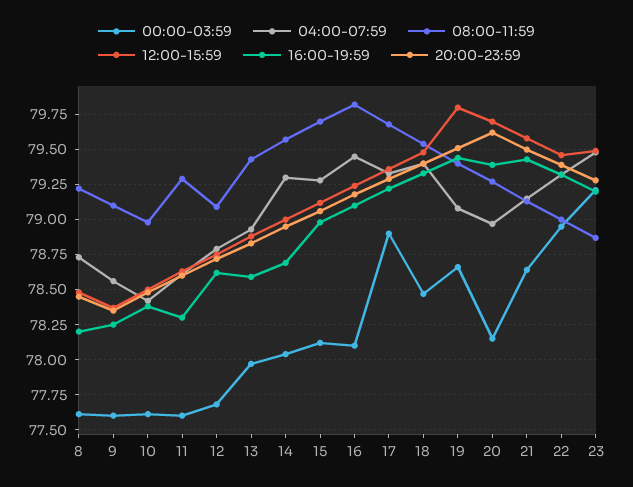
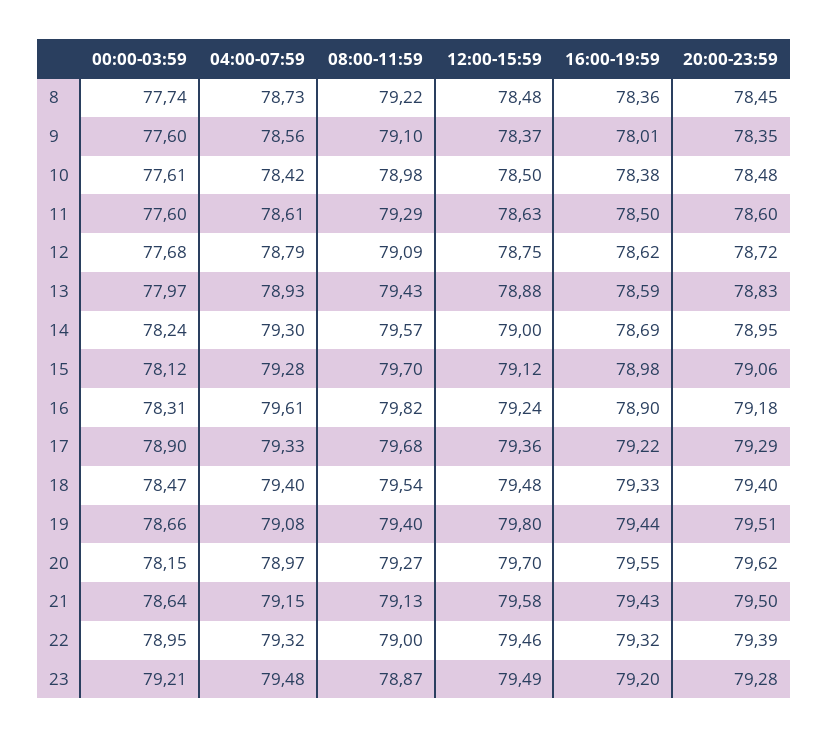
  {
    "00:00-03:59": {
-     "8": 77.6,
+     "8": 77.74,
      "9": 77.6,
      "10": 77.61,
      "11": 77.6,
      "12": 77.68,
      "13": 77.97,
-     "14": 78.05,
+     "14": 78.24,
      "15": 78.12,
-     "16": 78.1,
+     "16": 78.31,
      "17": 78.9,
      "18": 78.47,
      "19": 78.66,
      "20": 78.15,
      "21": 78.64,
      "22": 78.95,
      "23": 79.21
    },
    "04:00-07:59": {
      "8": 78.73,
      "9": 78.56,
      "10": 78.42,
      "11": 78.61,
      "12": 78.79,
      "13": 78.93,
      "14": 79.3,
      "15": 79.28,
-     "16": 79.45,
+     "16": 79.61,
      "17": 79.33,
      "18": 79.4,
      "19": 79.08,
      "20": 78.97,
      "21": 79.15,
      "22": 79.32,
      "23": 79.48
    },
    "08:00-11:59": {
      "8": 79.22,
      "9": 79.1,
      "10": 78.98,
      "11": 79.29,
      "12": 79.09,
      "13": 79.43,
      "14": 79.57,
      "15": 79.7,
      "16": 79.82,
      "17": 79.68,
      "18": 79.54,
      "19": 79.4,
      "20": 79.27,
      "21": 79.13,
      "22": 79,
      "23": 78.87
    },
    "12:00-15:59": {
      "8": 78.48,
      "9": 78.37,
      "10": 78.5,
      "11": 78.63,
      "12": 78.75,
      "13": 78.88,
      "14": 79,
      "15": 79.12,
      "16": 79.24,
      "17": 79.36,
      "18": 79.48,
      "19": 79.8,
      "20": 79.7,
      "21": 79.58,
      "22": 79.46,
      "23": 79.49
    },
    "16:00-19:59": {
-     "8": 78.2,
+     "8": 78.36,
-     "9": 78.25,
+     "9": 78.01,
      "10": 78.38,
-     "11": 78.3,
+     "11": 78.5,
      "12": 78.62,
      "13": 78.59,
      "14": 78.69,
      "15": 78.98,
-     "16": 79.1,
+     "16": 78.9,
      "17": 79.22,
      "18": 79.33,
      "19": 79.44,
-     "20": 79.4,
+     "20": 79.55,
      "21": 79.43,
      "22": 79.32,
      "23": 79.2
    },
    "20:00-23:59": {
      "8": 78.45,
      "9": 78.35,
      "10": 78.48,
      "11": 78.6,
      "12": 78.72,
      "13": 78.83,
      "14": 78.95,
      "15": 79.06,
      "16": 79.18,
      "17": 79.29,
      "18": 79.4,
      "19": 79.51,
      "20": 79.62,
      "21": 79.5,
      "22": 79.39,
      "23": 79.28
    }
  }

